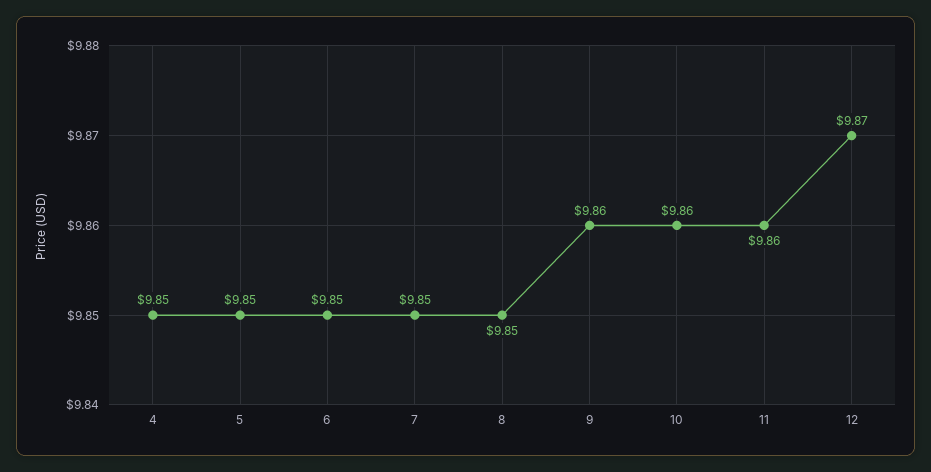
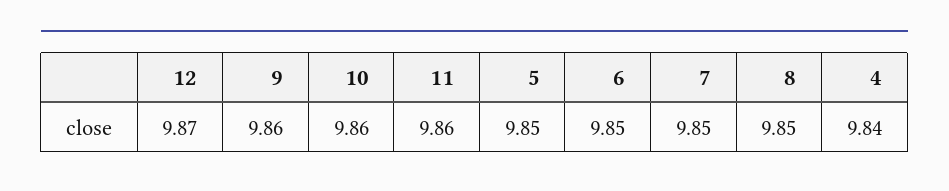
  {
-   "4": 9.85,
+   "4": 9.84,
    "5": 9.85,
    "6": 9.85,
    "7": 9.85,
    "8": 9.85,
    "9": 9.86,
    "10": 9.86,
    "11": 9.86,
    "12": 9.87
  }

